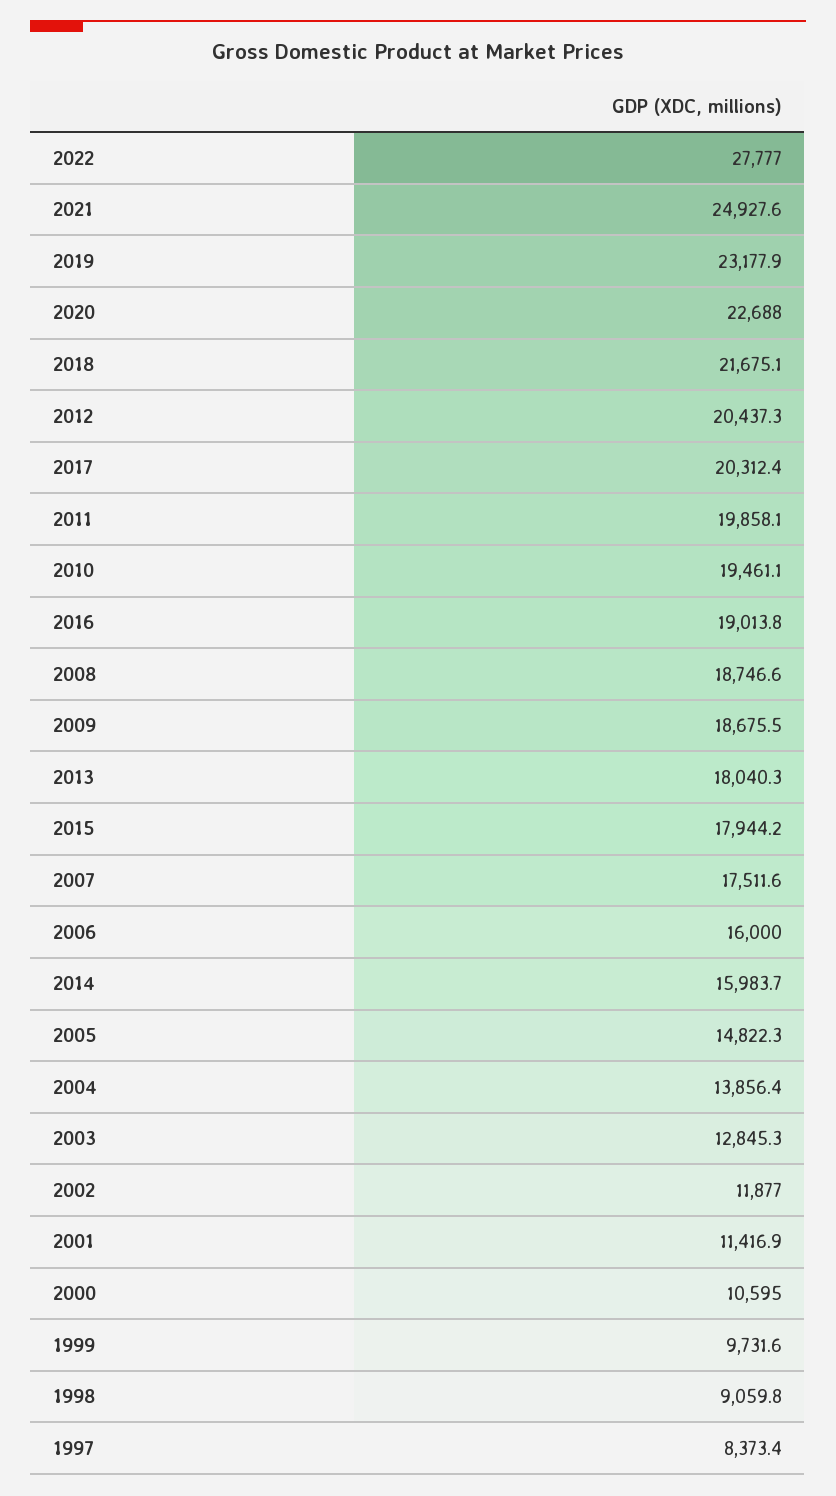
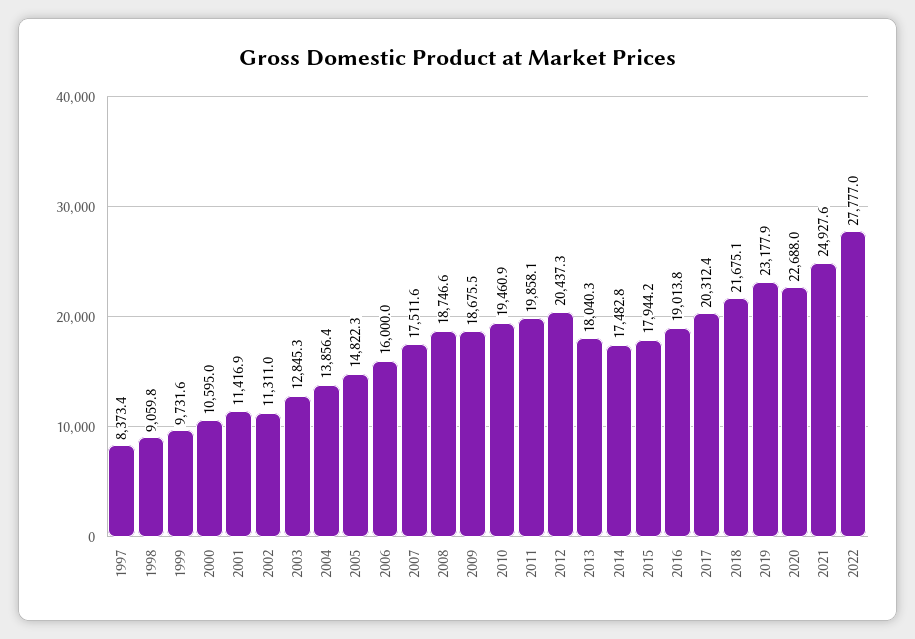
  {
    "2022": 27777,
    "2021": 24927.6,
    "2019": 23177.9,
    "2020": 22688,
    "2018": 21675.1,
    "2012": 20437.3,
    "2017": 20312.4,
    "2011": 19858.1,
-   "2010": 19461.1,
+   "2010": 19460.9,
    "2016": 19013.8,
    "2008": 18746.6,
    "2009": 18675.5,
    "2013": 18040.3,
    "2015": 17944.2,
    "2007": 17511.6,
    "2006": 16000,
-   "2014": 15983.7,
+   "2014": 17482.8,
    "2005": 14822.3,
    "2004": 13856.4,
    "2003": 12845.3,
-   "2002": 11877,
+   "2002": 11311,
    "2001": 11416.9,
    "2000": 10595,
    "1999": 9731.6,
    "1998": 9059.8,
    "1997": 8373.4
  }

